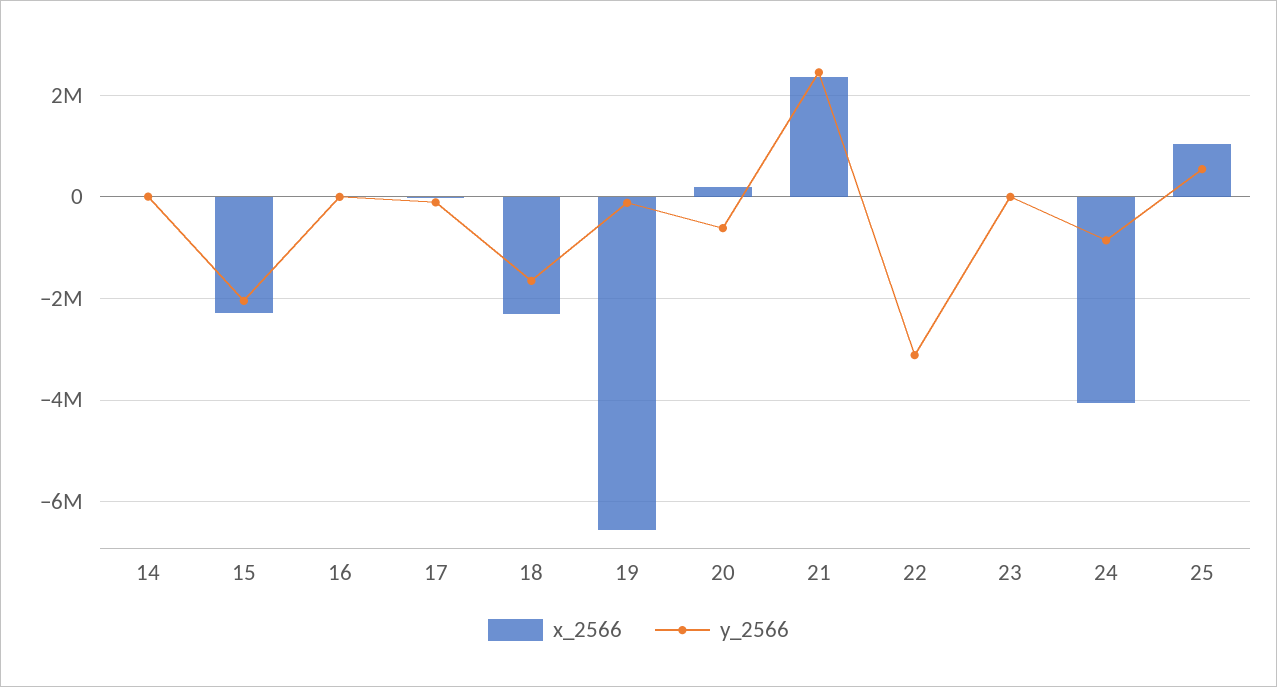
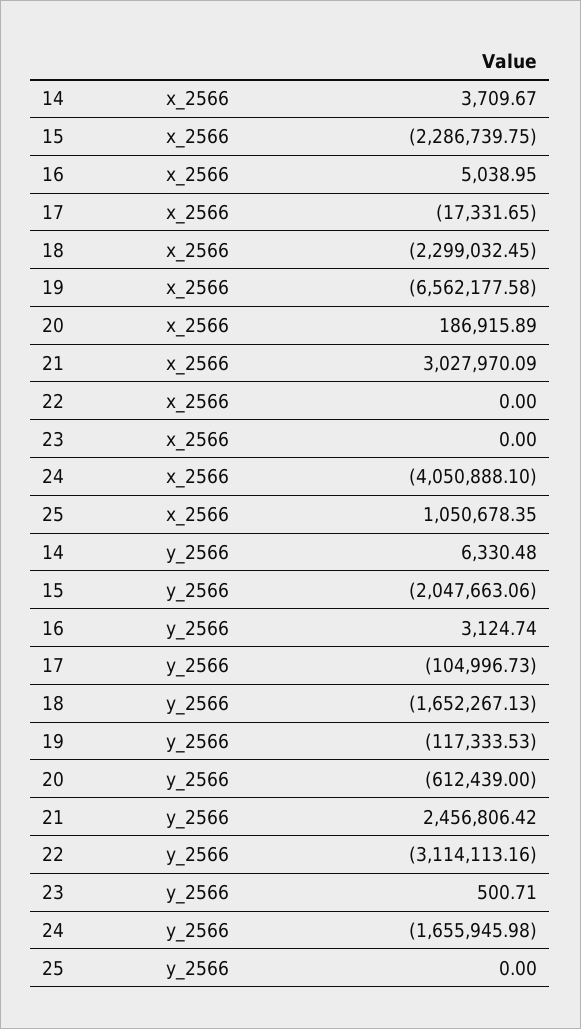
  {
    "x_2566": {
      "14": 3709.67,
      "15": -2286739.75,
      "16": 5038.95,
      "17": -17331.65,
      "18": -2299032.45,
      "19": -6562177.58,
      "20": 186915.89,
-     "21": 2400000,
+     "21": 3027970.09,
      "22": 0,
      "23": 0,
      "24": -4050888.1,
      "25": 1050678.35
    },
    "y_2566": {
      "14": 6330.48,
      "15": -2047663.06,
      "16": 3124.74,
      "17": -104996.73,
      "18": -1652267.13,
      "19": -117333.53,
      "20": -612439,
      "21": 2456806.42,
      "22": -3114113.16,
      "23": 500.71,
-     "24": -800000,
+     "24": -1655945.98,
-     "25": 600000
+     "25": 0
    }
  }

